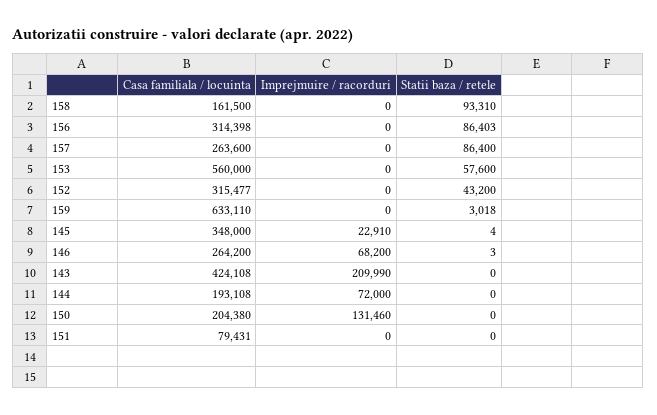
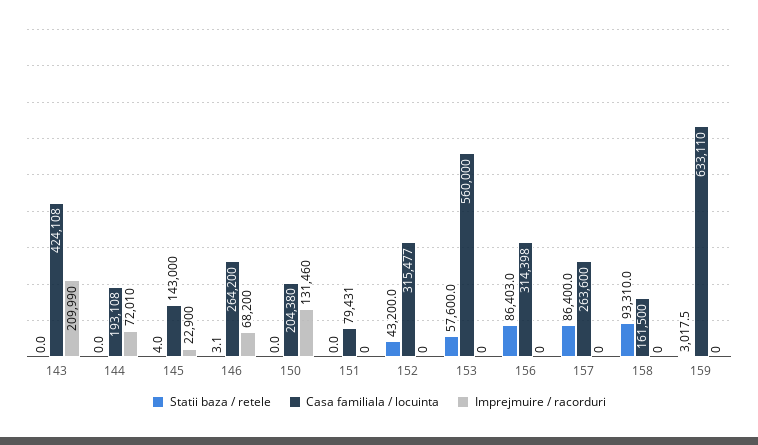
  {
    "Casa familiala / locuinta": {
      "158": 161500,
      "156": 314398,
      "157": 263600,
      "153": 560000,
      "152": 315477,
      "159": 633110,
-     "145": 348000,
+     "145": 143000,
      "146": 264200,
      "143": 424108,
      "144": 193108,
      "150": 204380,
      "151": 79431
    },
    "Imprejmuire / racorduri": {
      "158": 0,
      "156": 0,
      "157": 0,
      "153": 0,
      "152": 0,
      "159": 0,
-     "145": 22910,
+     "145": 22900,
      "146": 68200,
      "143": 209990,
-     "144": 72000,
+     "144": 72010,
      "150": 131460,
      "151": 0
    },
    "Statii baza / retele": {
      "158": 93310,
      "156": 86403,
      "157": 86400,
      "153": 57600,
      "152": 43200,
      "159": 3017.5,
      "145": 4,
      "146": 3.1,
      "143": 0,
      "144": 0,
      "150": 0,
      "151": 0
    }
  }

